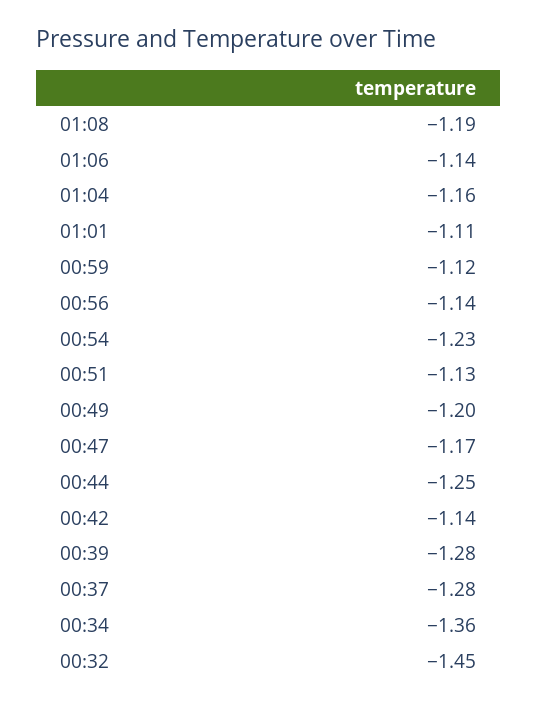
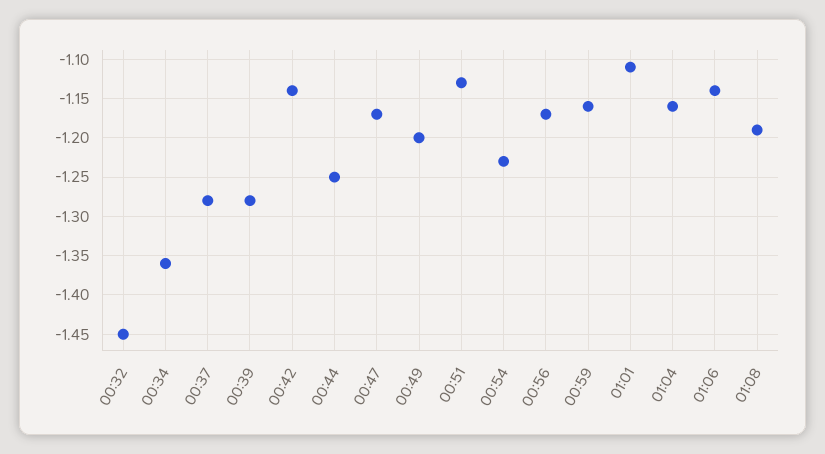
  {
    "01:08": -1.19,
    "01:06": -1.14,
    "01:04": -1.16,
    "01:01": -1.11,
-   "00:59": -1.12,
+   "00:59": -1.16,
-   "00:56": -1.14,
+   "00:56": -1.17,
    "00:54": -1.23,
    "00:51": -1.13,
    "00:49": -1.2,
    "00:47": -1.17,
    "00:44": -1.25,
    "00:42": -1.14,
    "00:39": -1.28,
    "00:37": -1.28,
    "00:34": -1.36,
    "00:32": -1.45
  }

